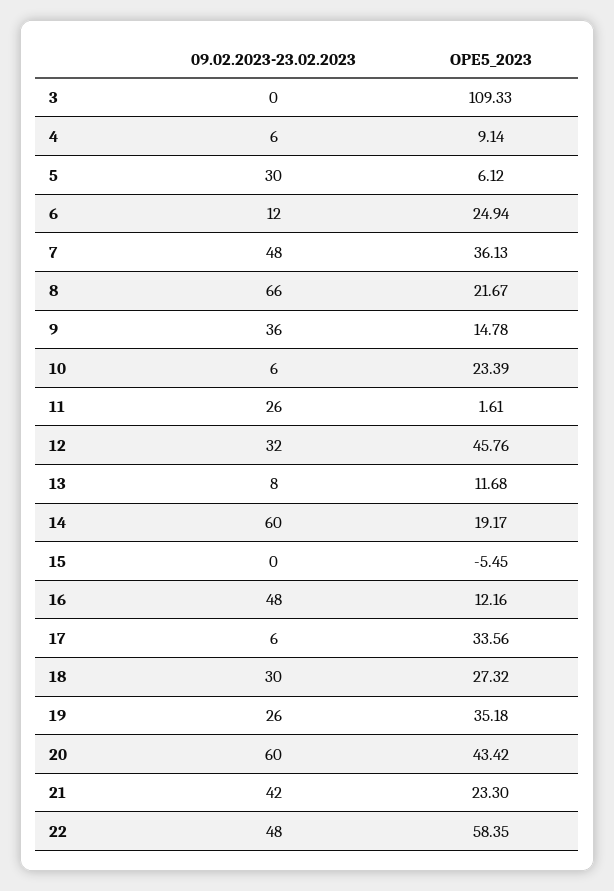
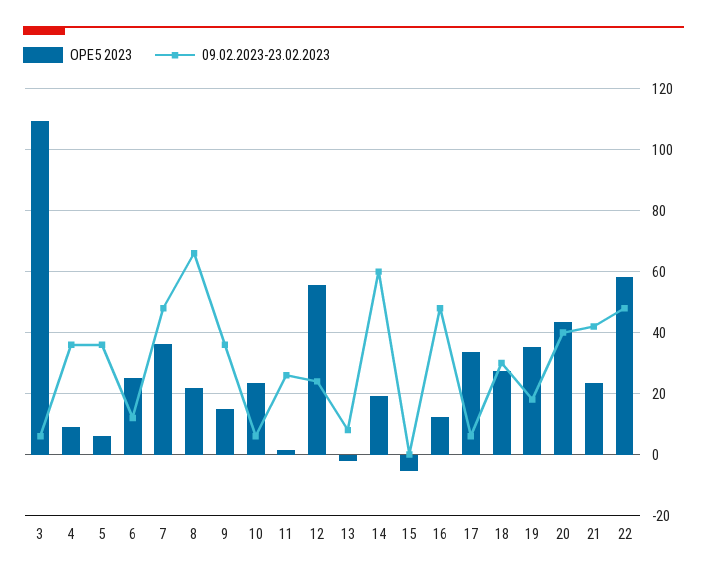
  {
    "09.02.2023-23.02.2023": {
-     "3": 0,
+     "3": 6,
-     "4": 6,
+     "4": 36,
-     "5": 30,
+     "5": 36,
      "6": 12,
      "7": 48,
      "8": 66,
      "9": 36,
      "10": 6,
      "11": 26,
-     "12": 32,
+     "12": 24,
      "13": 8,
      "14": 60,
      "15": 0,
      "16": 48,
      "17": 6,
      "18": 30,
-     "19": 26,
+     "19": 18,
-     "20": 60,
+     "20": 40,
      "21": 42,
      "22": 48
    },
    "OPE5_2023": {
      "3": 109.33,
      "4": 9.14,
      "5": 6.12,
      "6": 24.94,
      "7": 36.13,
      "8": 21.67,
      "9": 14.78,
      "10": 23.39,
      "11": 1.61,
-     "12": 45.76,
+     "12": 56,
-     "13": 11.68,
+     "13": -2,
      "14": 19.17,
      "15": -5.45,
      "16": 12.16,
      "17": 33.56,
      "18": 27.32,
      "19": 35.18,
      "20": 43.42,
      "21": 23.3,
      "22": 58.35
    }
  }

